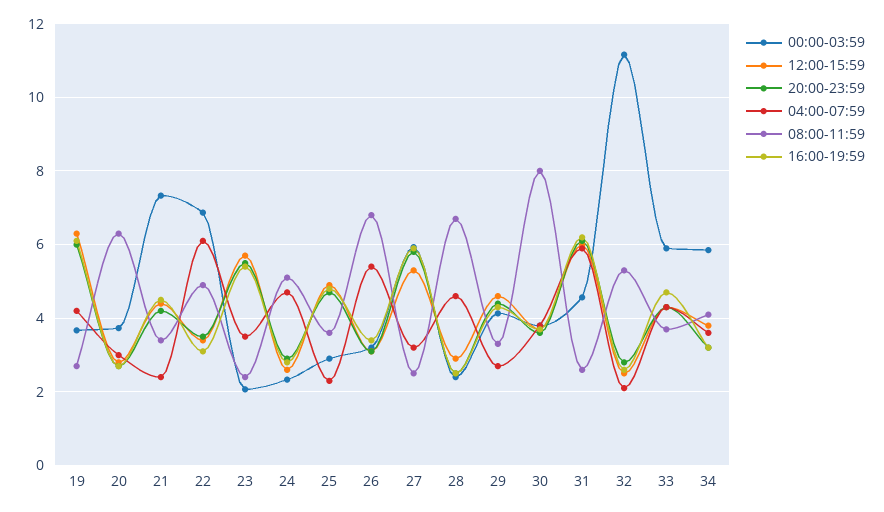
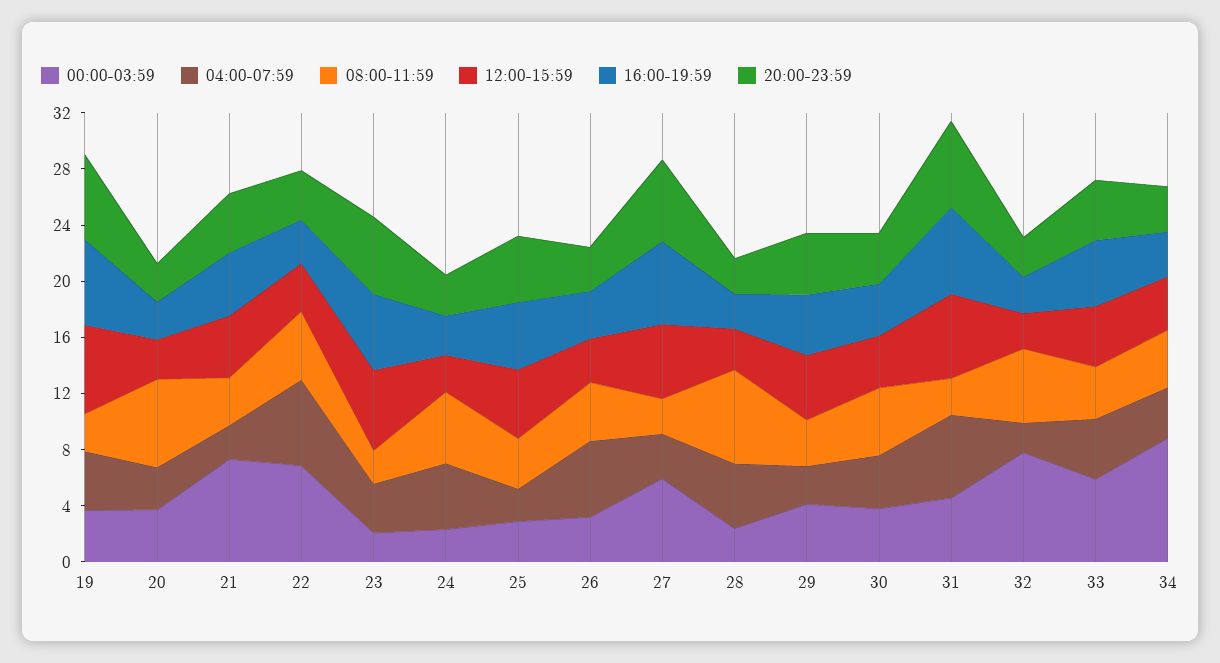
  {
    "00:00-03:59": {
      "19": 3.6,
      "20": 3.8,
      "21": 7.4,
      "22": 6.8,
      "23": 2,
      "24": 2.4,
      "25": 3,
      "26": 3.2,
      "27": 6,
      "28": 2.4,
      "29": 4.2,
      "30": 3.8,
      "31": 4.6,
-     "32": 11.2,
+     "32": 8,
      "33": 6,
-     "34": 5.8
+     "34": 9
    },
    "12:00-15:59": {
      "19": 6.4,
      "20": 2.8,
      "21": 4.4,
      "22": 3.4,
      "23": 5.8,
      "24": 2.6,
      "25": 5,
      "26": 3.2,
      "27": 5.4,
      "28": 3,
      "29": 4.6,
      "30": 3.8,
      "31": 6,
      "32": 2.6,
      "33": 4.4,
      "34": 3.8
    },
    "20:00-23:59": {
      "19": 6,
      "20": 2.8,
      "21": 4.2,
      "22": 3.6,
      "23": 5.6,
      "24": 3,
      "25": 4.8,
      "26": 3.2,
      "27": 5.8,
      "28": 2.6,
      "29": 4.4,
      "30": 3.6,
      "31": 6.2,
      "32": 2.8,
      "33": 4.4,
      "34": 3.2
    },
    "04:00-07:59": {
      "19": 4.2,
      "20": 3,
      "21": 2.4,
      "22": 6.2,
      "23": 3.6,
      "24": 4.8,
      "25": 2.4,
      "26": 5.4,
      "27": 3.2,
      "28": 4.6,
      "29": 2.8,
      "30": 3.8,
      "31": 6,
      "32": 2.2,
      "33": 4.4,
      "34": 3.6
    },
    "08:00-11:59": {
      "19": 2.8,
      "20": 6.4,
      "21": 3.4,
      "22": 5,
      "23": 2.4,
      "24": 5.2,
      "25": 3.6,
-     "26": 6.8,
+     "26": 4,
      "27": 2.6,
      "28": 6.8,
      "29": 3.4,
-     "30": 8,
+     "30": 5,
      "31": 2.6,
      "32": 5.4,
      "33": 3.8,
      "34": 4.2
    },
    "16:00-19:59": {
      "19": 6.2,
      "20": 2.8,
      "21": 4.6,
      "22": 3.2,
      "23": 5.4,
      "24": 2.8,
      "25": 4.8,
      "26": 3.4,
      "27": 6,
      "28": 2.6,
      "29": 4.4,
      "30": 3.8,
      "31": 6.2,
      "32": 2.6,
      "33": 4.8,
      "34": 3.2
    }
  }

